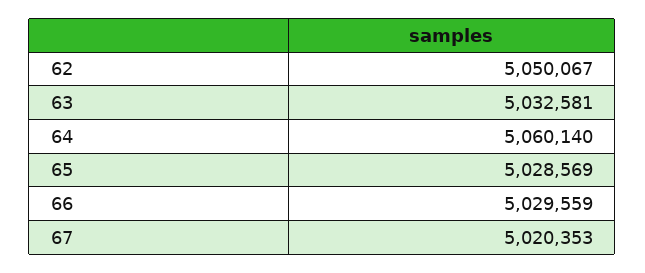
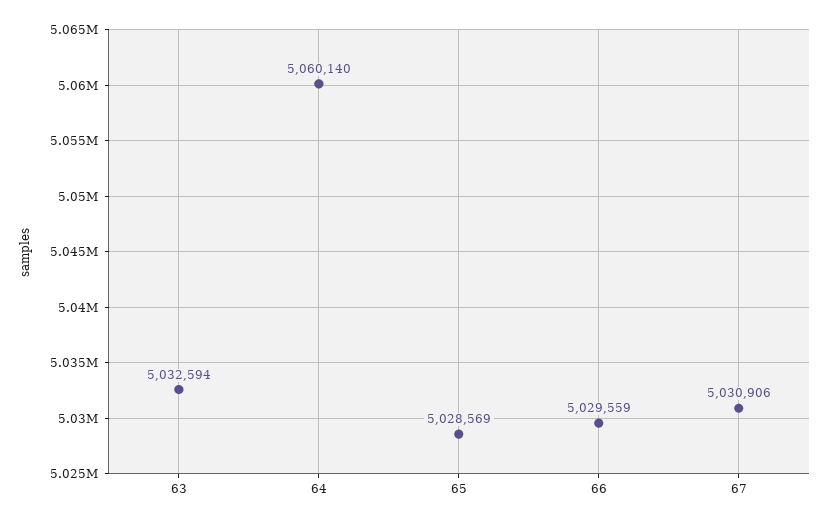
  {
-   "62": 5050067,
-   "63": 5032581,
+   "63": 5032594,
    "64": 5060140,
    "65": 5028569,
    "66": 5029559,
-   "67": 5020353
+   "67": 5030906
  }

